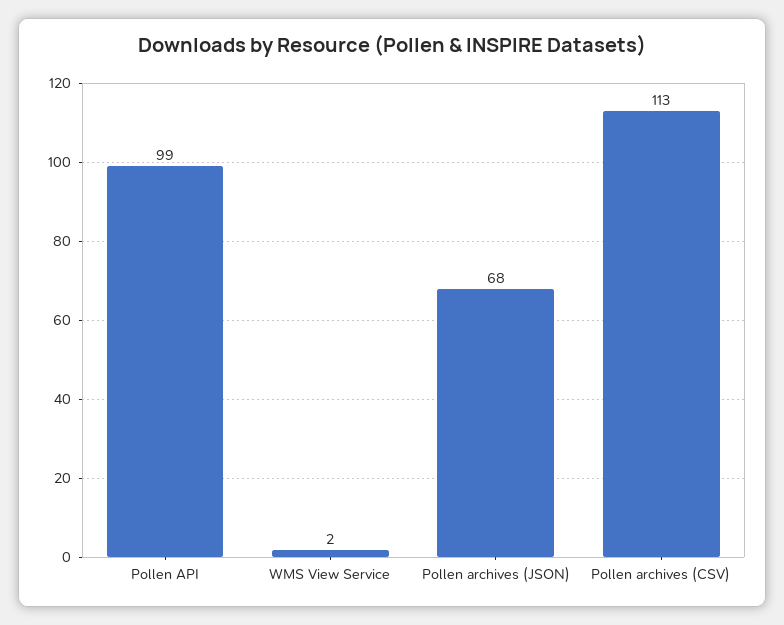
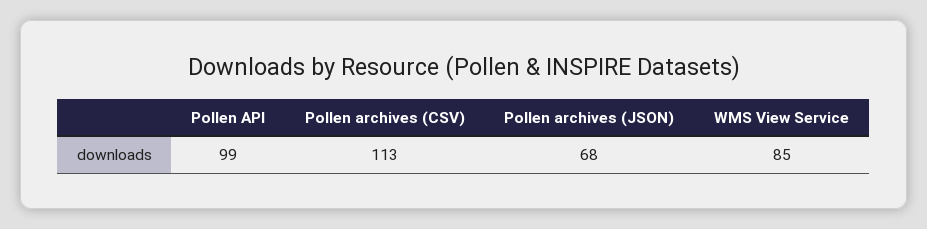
  {
    "Pollen API": 99,
-   "WMS View Service": 2,
+   "WMS View Service": 85,
    "Pollen archives (JSON)": 68,
    "Pollen archives (CSV)": 113
  }

